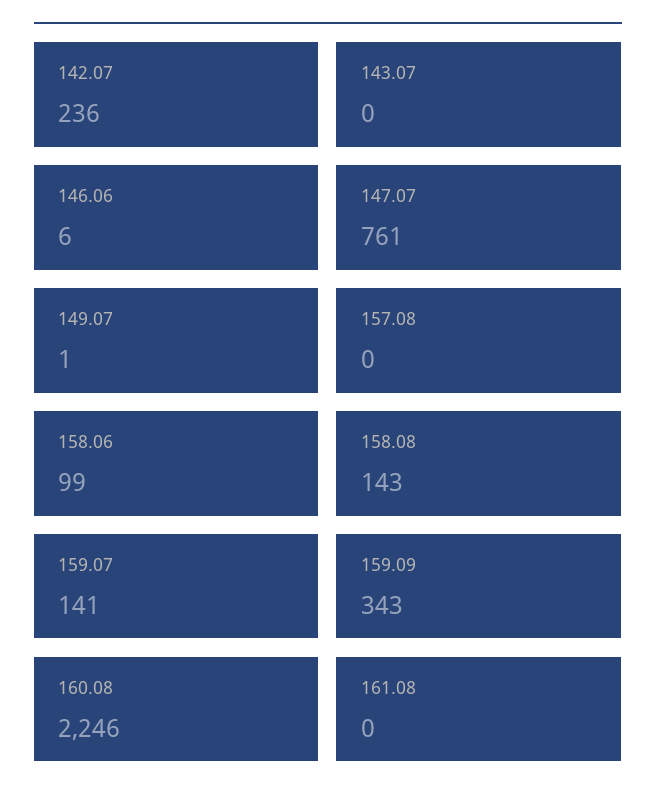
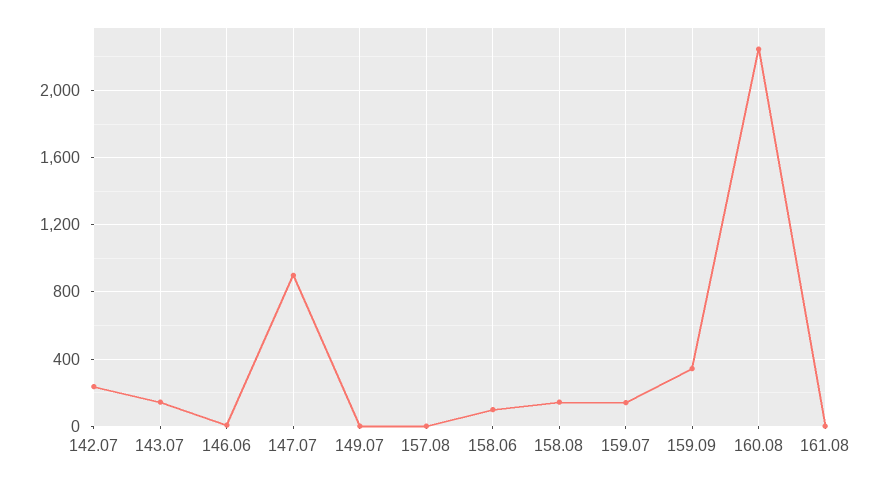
  {
    "142.07": 236,
-   "143.07": 0,
+   "143.07": 150,
    "146.06": 6,
-   "147.07": 761,
+   "147.07": 900,
    "149.07": 1,
    "157.08": 0,
    "158.06": 99,
    "158.08": 143,
    "159.07": 141,
    "159.09": 343,
    "160.08": 2246,
    "161.08": 0
  }

